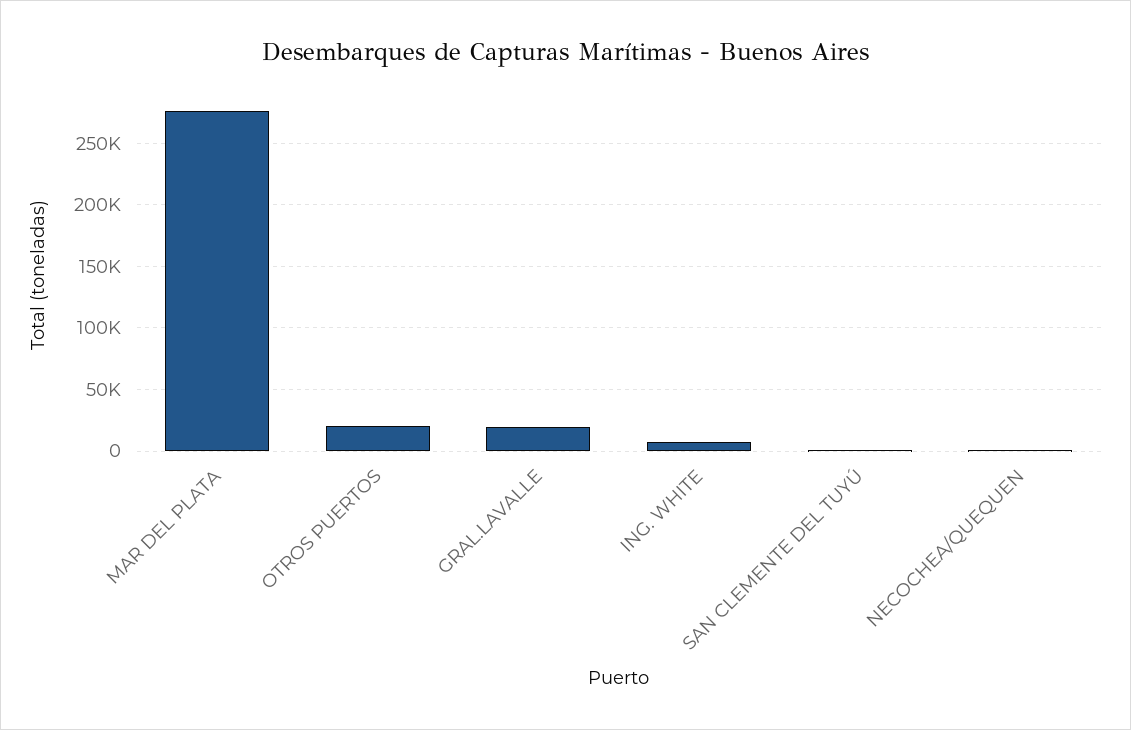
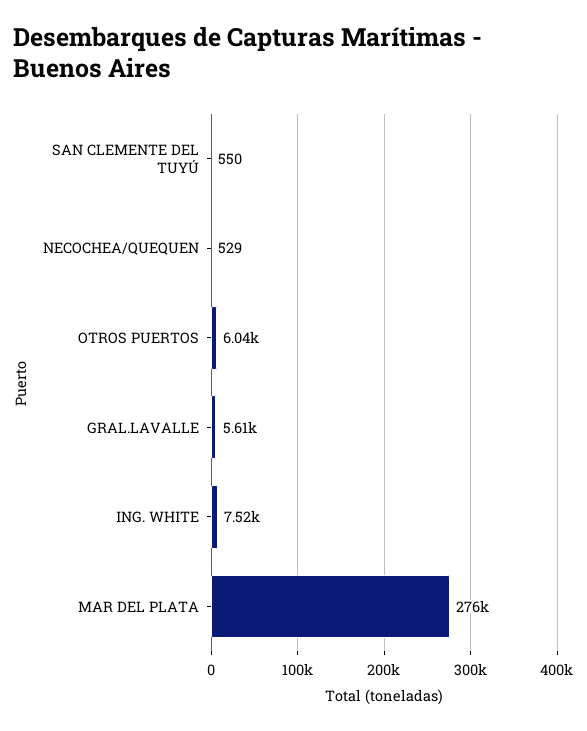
  {
    "MAR DEL PLATA": 276000,
-   "OTROS PUERTOS": 20000,
+   "OTROS PUERTOS": 6040,
-   "GRAL.LAVALLE": 20000,
+   "GRAL.LAVALLE": 5610,
    "ING. WHITE": 7520,
    "SAN CLEMENTE DEL TUYÚ": 550,
    "NECOCHEA/QUEQUEN": 529
  }

